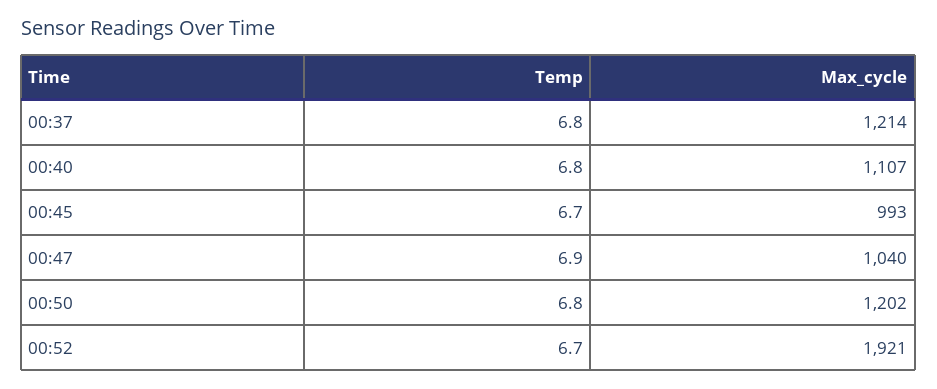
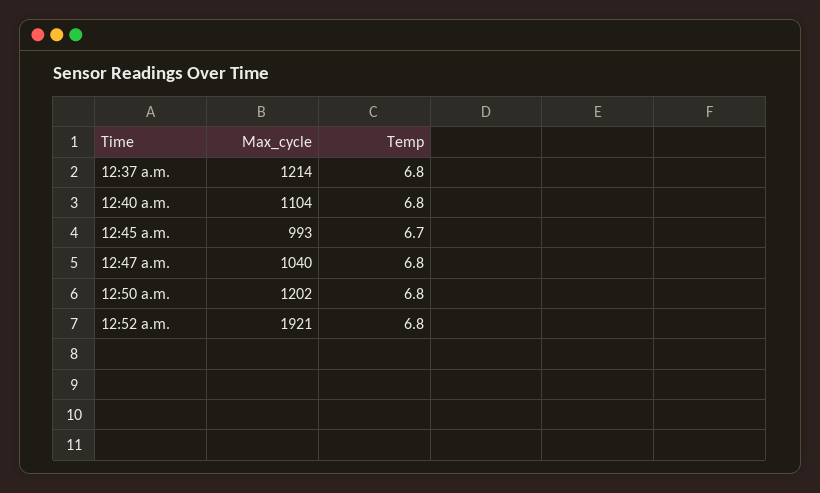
  {
    "Temp": {
      "00:37": 6.8,
      "00:40": 6.8,
      "00:45": 6.7,
-     "00:47": 6.9,
+     "00:47": 6.8,
      "00:50": 6.8,
-     "00:52": 6.7
+     "00:52": 6.8
    },
    "Max_cycle": {
      "00:37": 1214,
-     "00:40": 1107,
+     "00:40": 1104,
      "00:45": 993,
      "00:47": 1040,
      "00:50": 1202,
      "00:52": 1921
    }
  }

